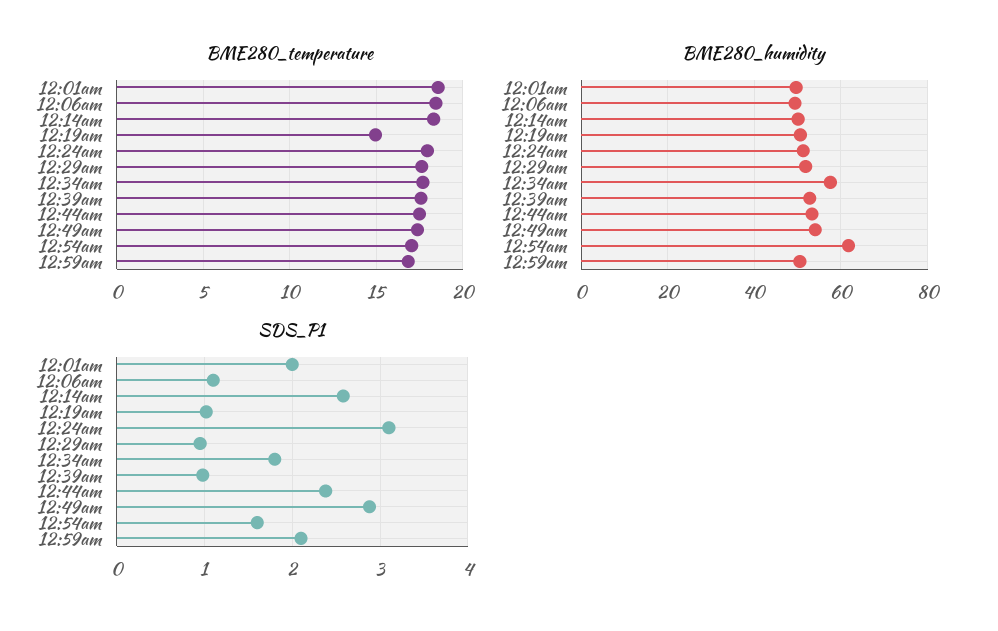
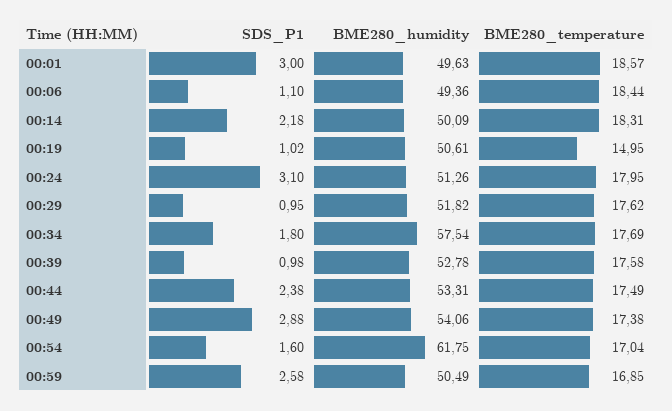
  {
    "BME280_temperature": {
      "12:01am": 18.57,
      "12:06am": 18.44,
      "12:14am": 18.31,
      "12:19am": 14.95,
      "12:24am": 17.95,
      "12:29am": 17.62,
      "12:34am": 17.69,
      "12:39am": 17.58,
      "12:44am": 17.49,
      "12:49am": 17.38,
      "12:54am": 17.04,
      "12:59am": 16.85
    },
    "BME280_humidity": {
      "12:01am": 49.63,
      "12:06am": 49.36,
      "12:14am": 50.09,
      "12:19am": 50.61,
      "12:24am": 51.26,
      "12:29am": 51.82,
      "12:34am": 57.54,
      "12:39am": 52.78,
      "12:44am": 53.31,
      "12:49am": 54.06,
      "12:54am": 61.75,
      "12:59am": 50.49
    },
    "SDS_P1": {
-     "12:01am": 2,
+     "12:01am": 3,
      "12:06am": 1.1,
-     "12:14am": 2.6,
+     "12:14am": 2.18,
      "12:19am": 1.02,
      "12:24am": 3.1,
      "12:29am": 0.95,
      "12:34am": 1.8,
      "12:39am": 0.98,
      "12:44am": 2.38,
      "12:49am": 2.88,
      "12:54am": 1.6,
-     "12:59am": 2.1
+     "12:59am": 2.58
    }
  }

